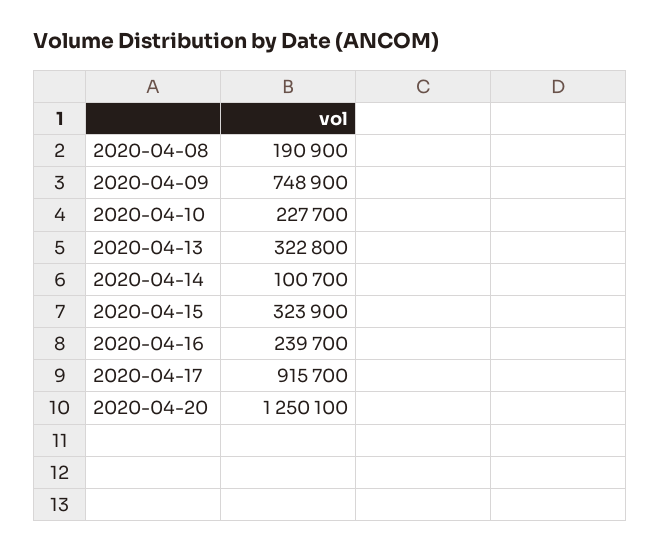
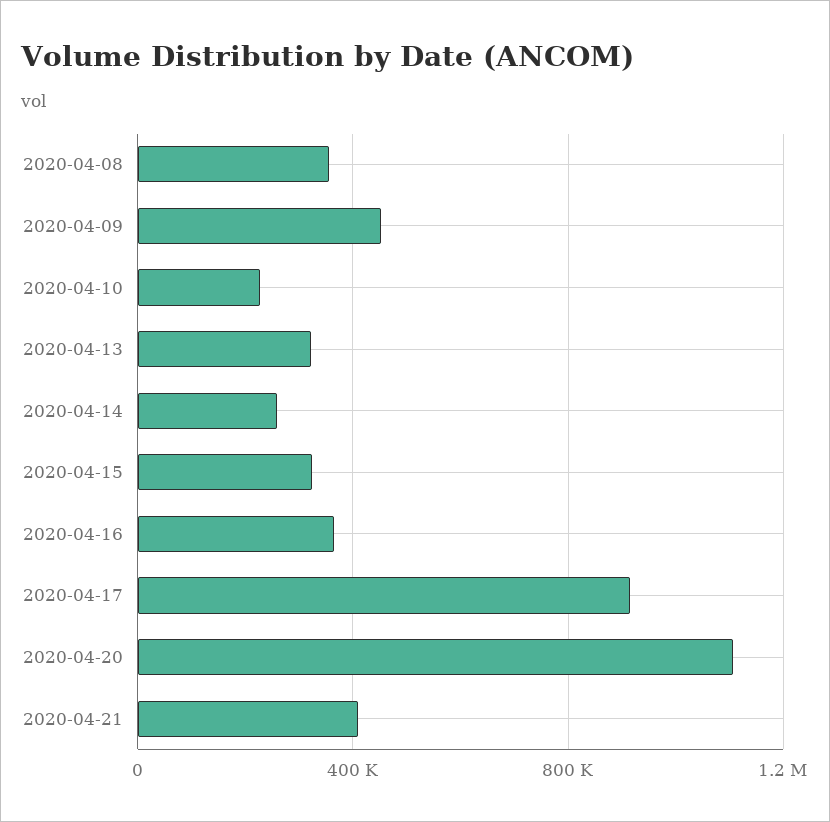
  {
-   "2020-04-08": 190900,
+   "2020-04-08": 350000,
-   "2020-04-09": 748900,
+   "2020-04-09": 450000,
    "2020-04-10": 227700,
    "2020-04-13": 322800,
-   "2020-04-14": 100700,
+   "2020-04-14": 250000,
    "2020-04-15": 323900,
-   "2020-04-16": 239700,
+   "2020-04-16": 350000,
    "2020-04-17": 915700,
-   "2020-04-20": 1250100
+   "2020-04-20": 1100000,
+   "2020-04-21": 400000
  }

